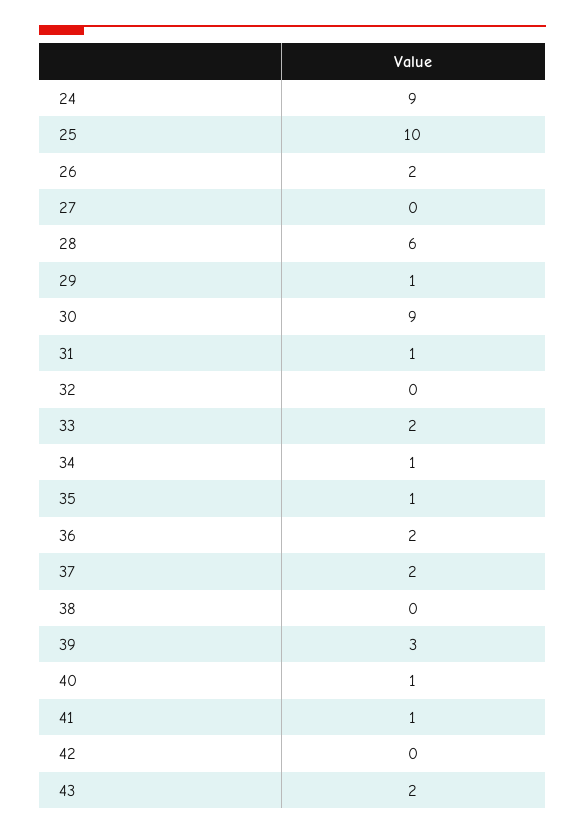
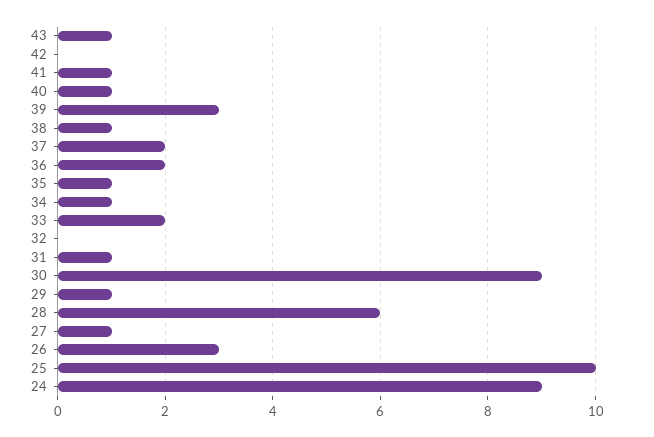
  {
    "24": 9,
    "25": 10,
-   "26": 2,
+   "26": 3,
-   "27": 0,
+   "27": 1,
    "28": 6,
    "29": 1,
    "30": 9,
    "31": 1,
    "32": 0,
    "33": 2,
    "34": 1,
    "35": 1,
    "36": 2,
    "37": 2,
-   "38": 0,
+   "38": 1,
    "39": 3,
    "40": 1,
    "41": 1,
    "42": 0,
-   "43": 2
+   "43": 1
  }

